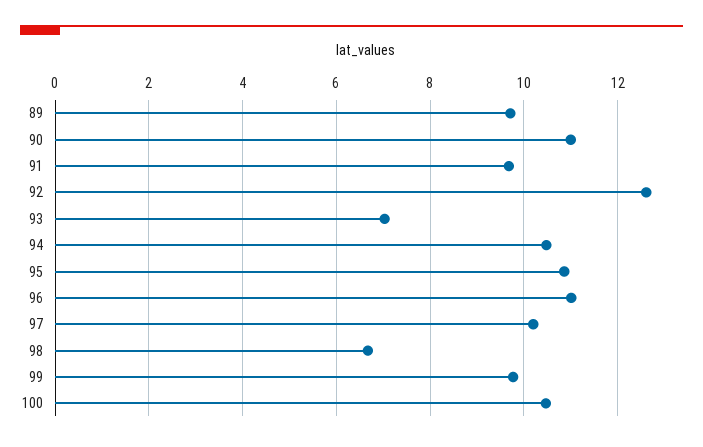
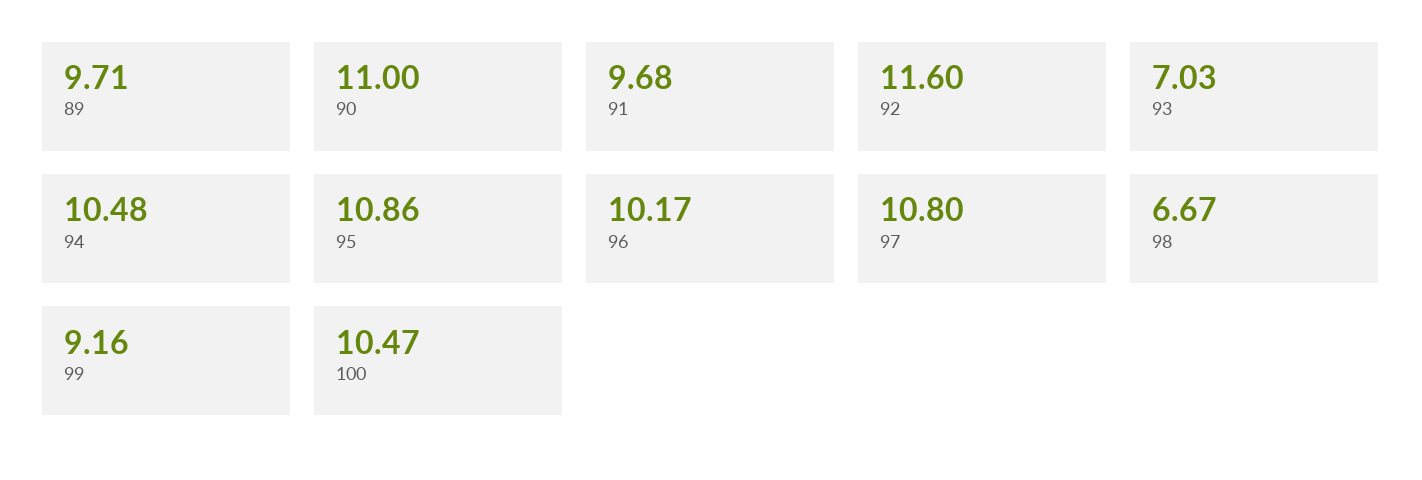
  {
    "89": 9.71,
    "90": 11,
    "91": 9.68,
-   "92": 12.6,
+   "92": 11.6,
    "93": 7.03,
    "94": 10.48,
    "95": 10.86,
-   "96": 11,
+   "96": 10.17,
-   "97": 10.2,
+   "97": 10.8,
    "98": 6.67,
-   "99": 9.8,
+   "99": 9.16,
    "100": 10.47
  }

